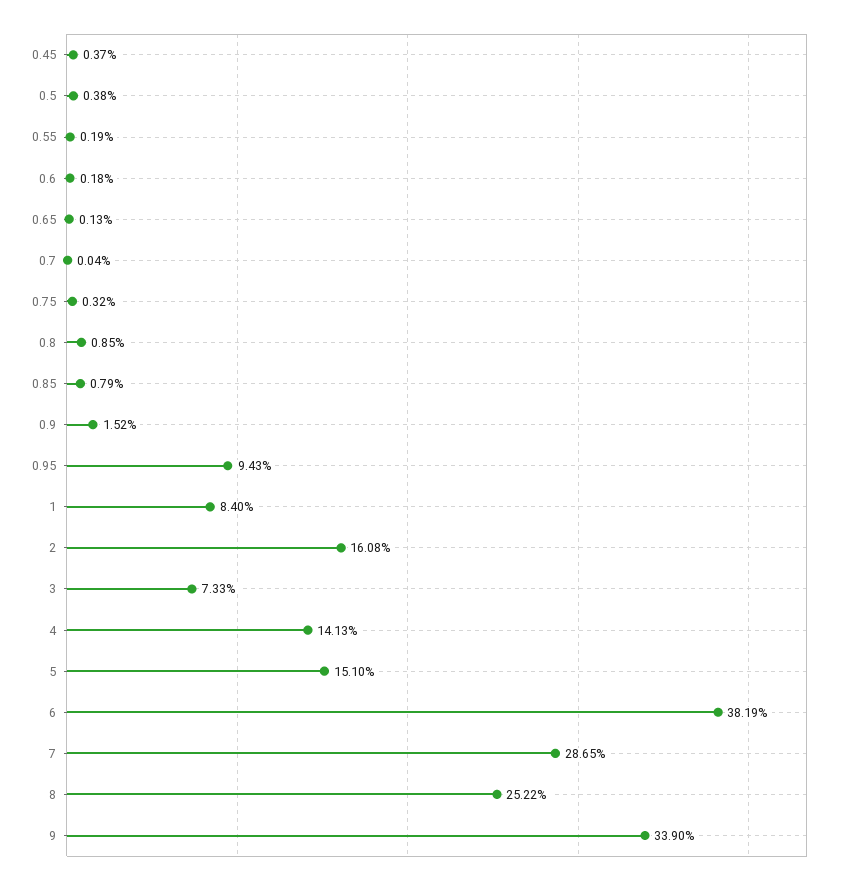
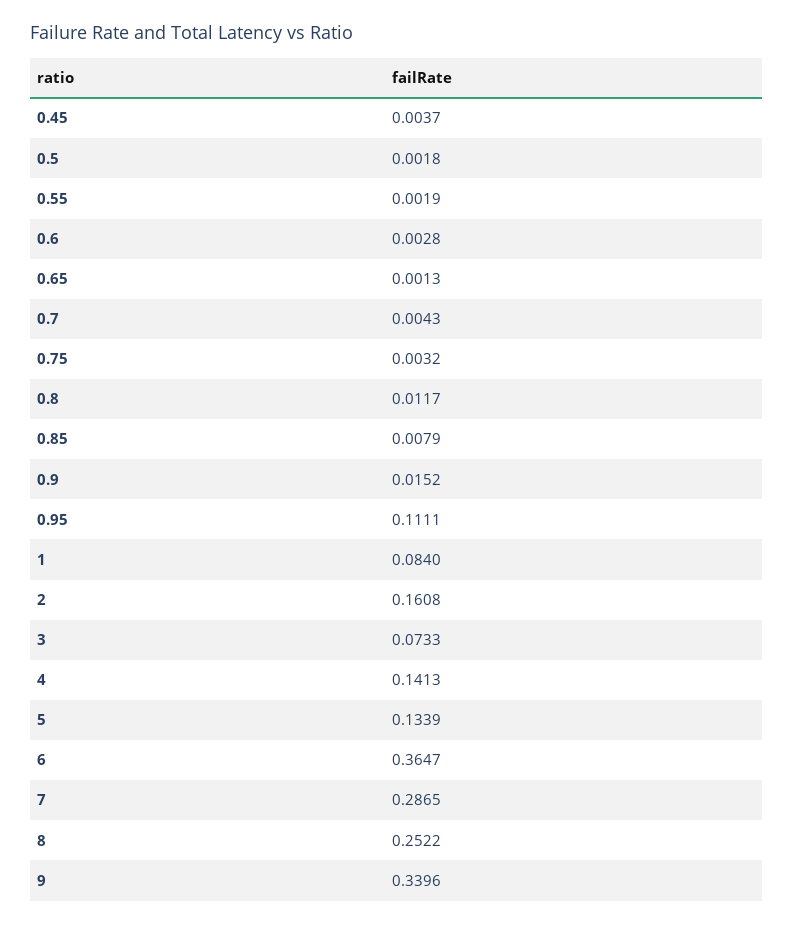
  {
    "0.45": 0.0037,
-   "0.5": 0.0038,
+   "0.5": 0.0018,
    "0.55": 0.0019,
-   "0.6": 0.0018,
+   "0.6": 0.0028,
    "0.65": 0.0013,
-   "0.7": 0.0004,
+   "0.7": 0.0043,
    "0.75": 0.0032,
-   "0.8": 0.0085,
+   "0.8": 0.0117,
    "0.85": 0.0079,
    "0.9": 0.0152,
-   "0.95": 0.0943,
+   "0.95": 0.1111,
    "1": 0.084,
    "2": 0.1608,
    "3": 0.0733,
    "4": 0.1413,
-   "5": 0.151,
+   "5": 0.1339,
-   "6": 0.3819,
+   "6": 0.3647,
    "7": 0.2865,
    "8": 0.2522,
-   "9": 0.339
+   "9": 0.3396
  }

